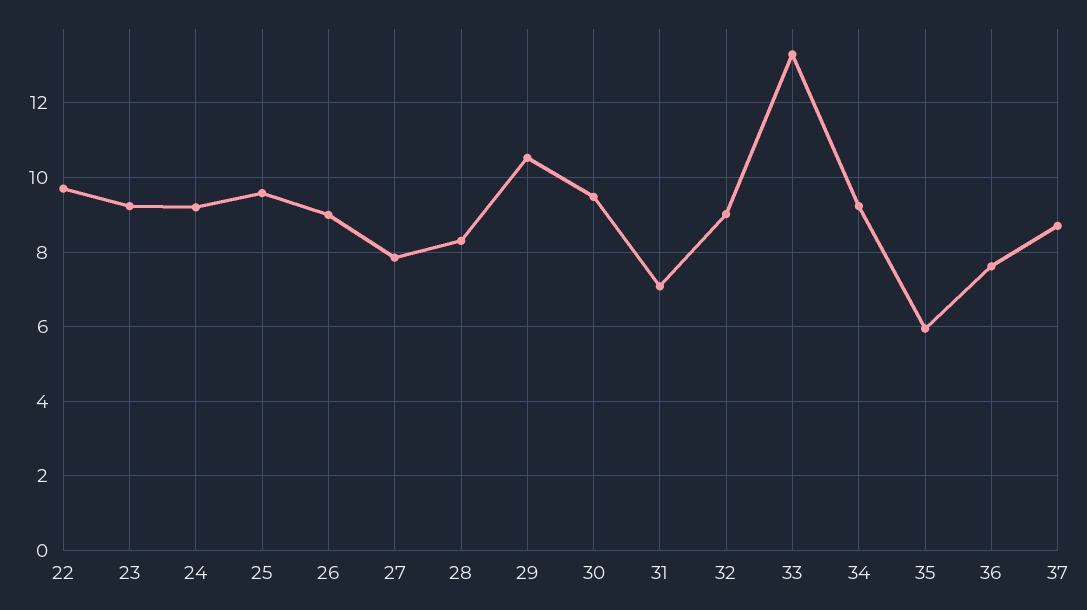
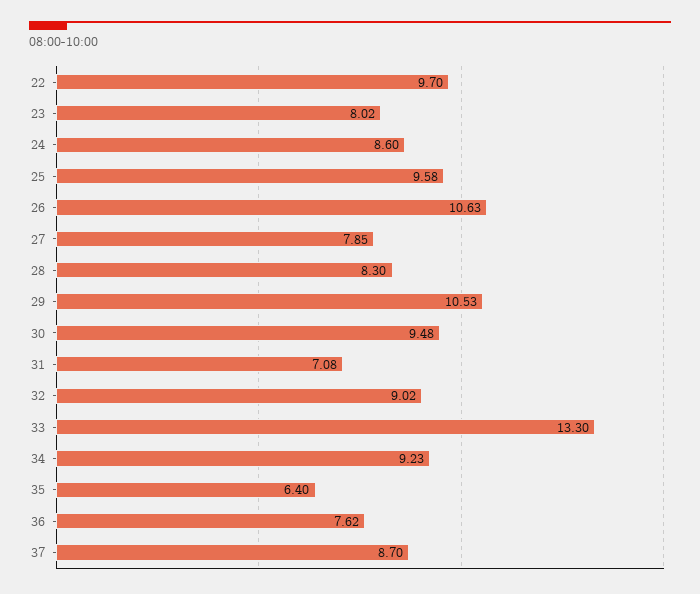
  {
    "22": 9.7,
-   "23": 9.2,
+   "23": 8.02,
-   "24": 9.2,
+   "24": 8.6,
    "25": 9.58,
-   "26": 9,
+   "26": 10.63,
    "27": 7.85,
    "28": 8.3,
    "29": 10.53,
    "30": 9.48,
    "31": 7.08,
    "32": 9.02,
    "33": 13.3,
    "34": 9.23,
-   "35": 6,
+   "35": 6.4,
    "36": 7.62,
    "37": 8.7
  }

